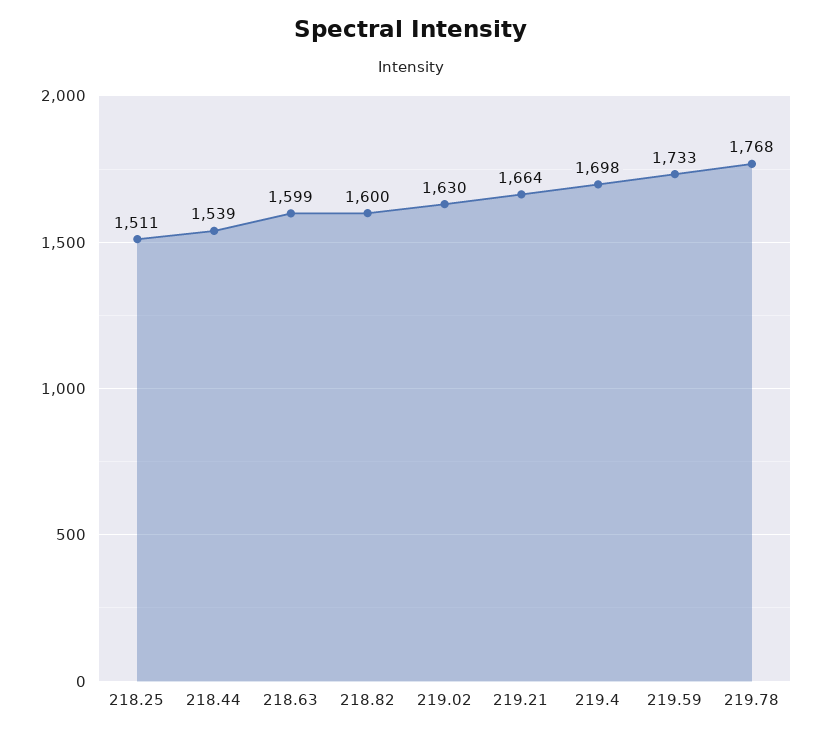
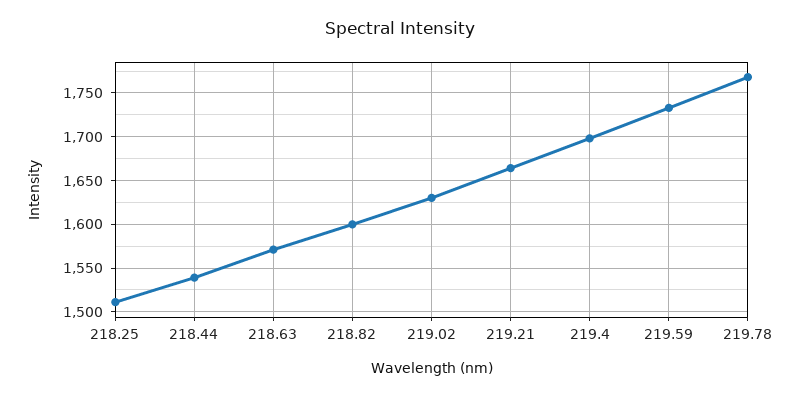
  {
    "218.25": 1511,
    "218.44": 1539,
-   "218.63": 1599,
+   "218.63": 1570,
    "218.82": 1600,
    "219.02": 1630,
    "219.21": 1664,
    "219.4": 1698,
    "219.59": 1733,
    "219.78": 1768
  }

